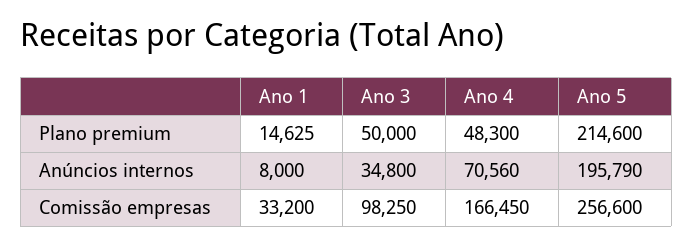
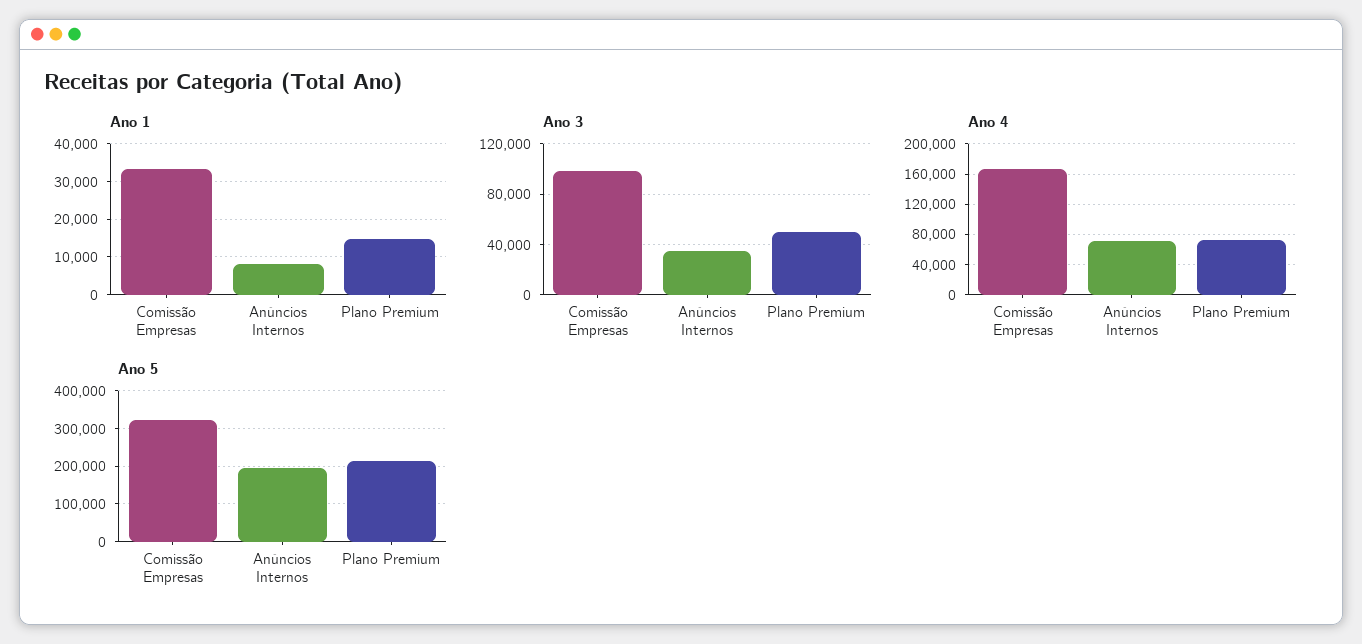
  {
    "Ano 1": {
      "Plano premium": 14625,
      "Anúncios internos": 8000,
      "Comissão empresas": 33200
    },
    "Ano 3": {
      "Plano premium": 50000,
      "Anúncios internos": 34800,
      "Comissão empresas": 98250
    },
    "Ano 4": {
-     "Plano premium": 48300,
+     "Plano premium": 70000,
      "Anúncios internos": 70560,
      "Comissão empresas": 166450
    },
    "Ano 5": {
      "Plano premium": 214600,
      "Anúncios internos": 195790,
-     "Comissão empresas": 256600
+     "Comissão empresas": 320000
    }
  }

